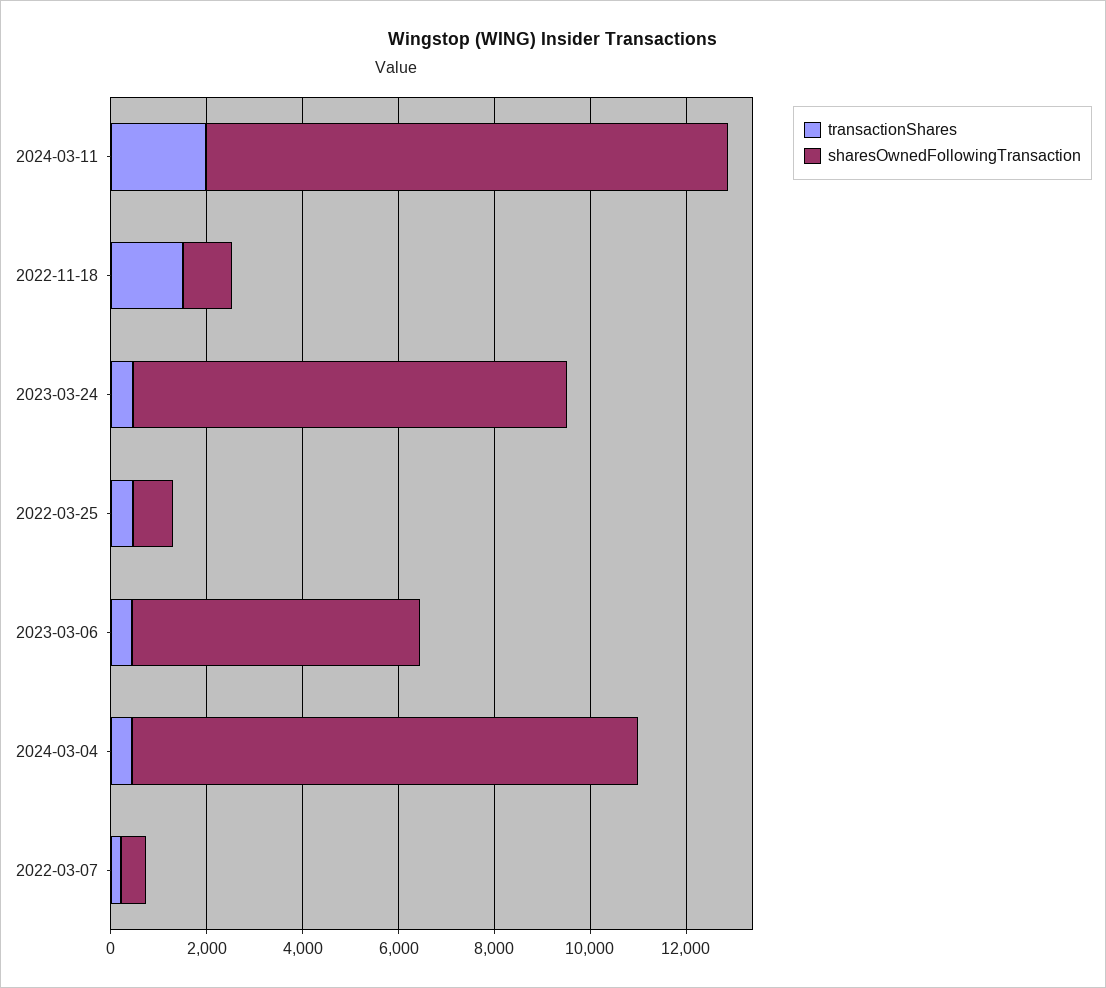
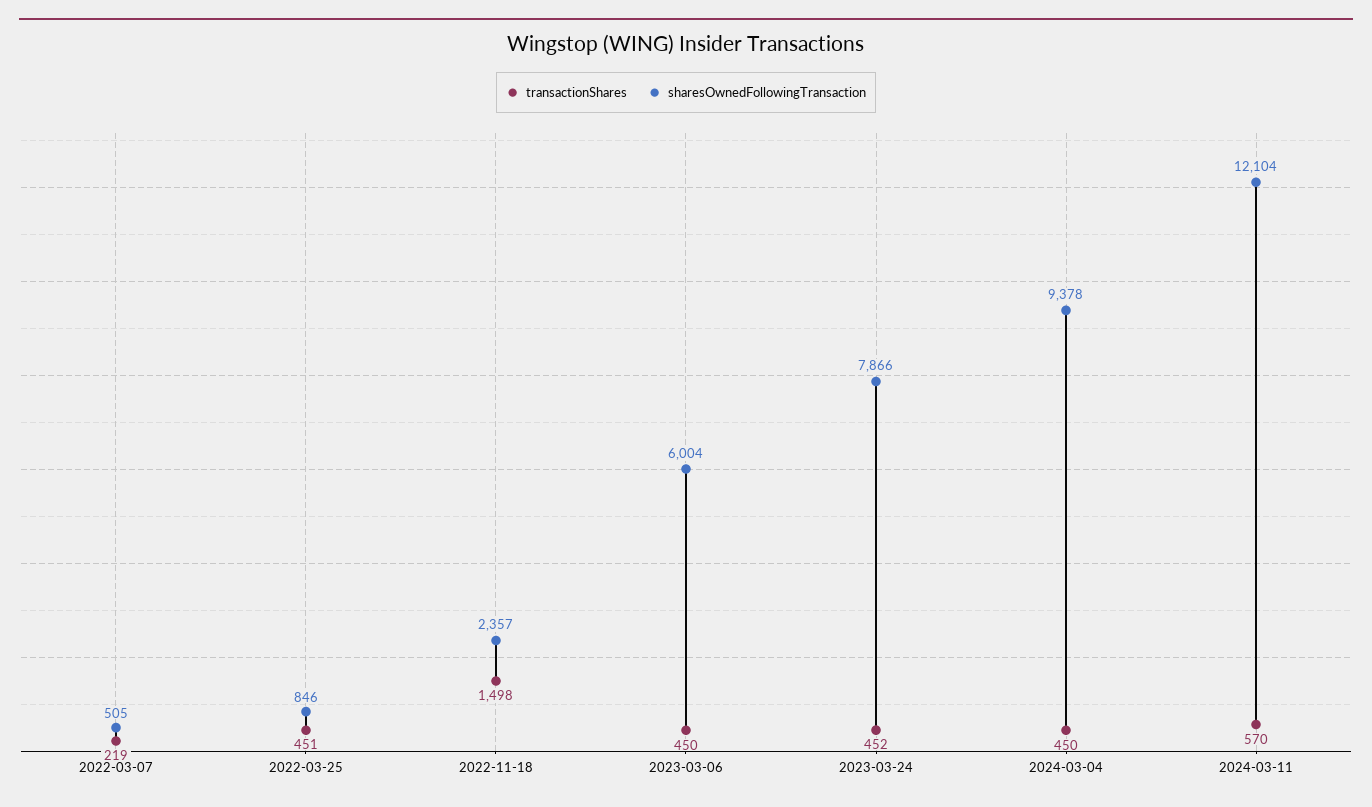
  {
    "transactionShares": {
-     "2024-03-11": 2000,
+     "2024-03-11": 570,
      "2022-11-18": 1498,
      "2023-03-24": 452,
      "2022-03-25": 451,
      "2023-03-06": 450,
      "2024-03-04": 450,
      "2022-03-07": 219
    },
    "sharesOwnedFollowingTransaction": {
-     "2024-03-11": 11000,
+     "2024-03-11": 12104,
-     "2022-11-18": 1000,
+     "2022-11-18": 2357,
-     "2023-03-24": 9000,
+     "2023-03-24": 7866,
      "2022-03-25": 846,
      "2023-03-06": 6004,
-     "2024-03-04": 10500,
+     "2024-03-04": 9378,
      "2022-03-07": 505
    }
  }

